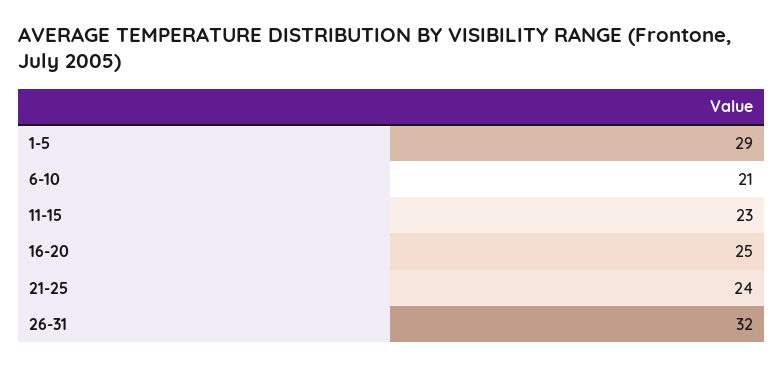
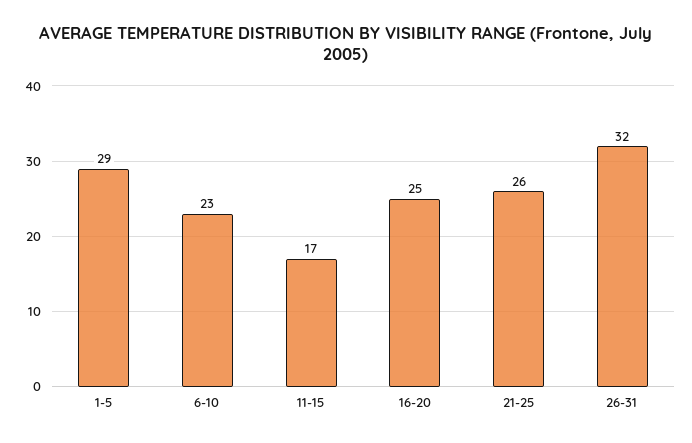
  {
    "1-5": 29,
-   "6-10": 21,
+   "6-10": 23,
-   "11-15": 23,
+   "11-15": 17,
    "16-20": 25,
-   "21-25": 24,
+   "21-25": 26,
    "26-31": 32
  }

